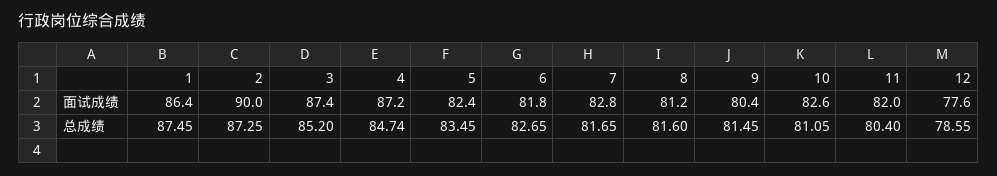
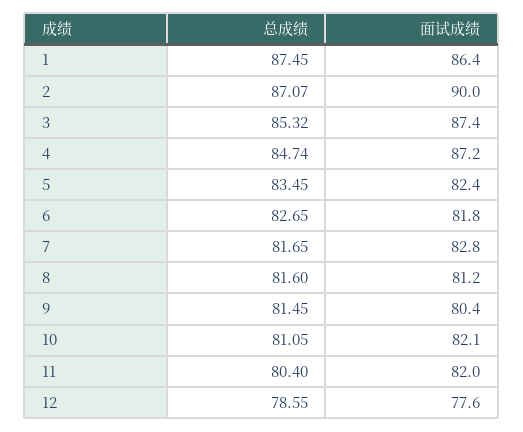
  {
    "1": {
      "面试成绩": 86.4,
      "总成绩": 87.45
    },
    "2": {
      "面试成绩": 90,
-     "总成绩": 87.25
+     "总成绩": 87.07
    },
    "3": {
      "面试成绩": 87.4,
-     "总成绩": 85.2
+     "总成绩": 85.32
    },
    "4": {
      "面试成绩": 87.2,
      "总成绩": 84.74
    },
    "5": {
      "面试成绩": 82.4,
      "总成绩": 83.45
    },
    "6": {
      "面试成绩": 81.8,
      "总成绩": 82.65
    },
    "7": {
      "面试成绩": 82.8,
      "总成绩": 81.65
    },
    "8": {
      "面试成绩": 81.2,
      "总成绩": 81.6
    },
    "9": {
      "面试成绩": 80.4,
      "总成绩": 81.45
    },
    "10": {
-     "面试成绩": 82.6,
+     "面试成绩": 82.1,
      "总成绩": 81.05
    },
    "11": {
      "面试成绩": 82,
      "总成绩": 80.4
    },
    "12": {
      "面试成绩": 77.6,
      "总成绩": 78.55
    }
  }

